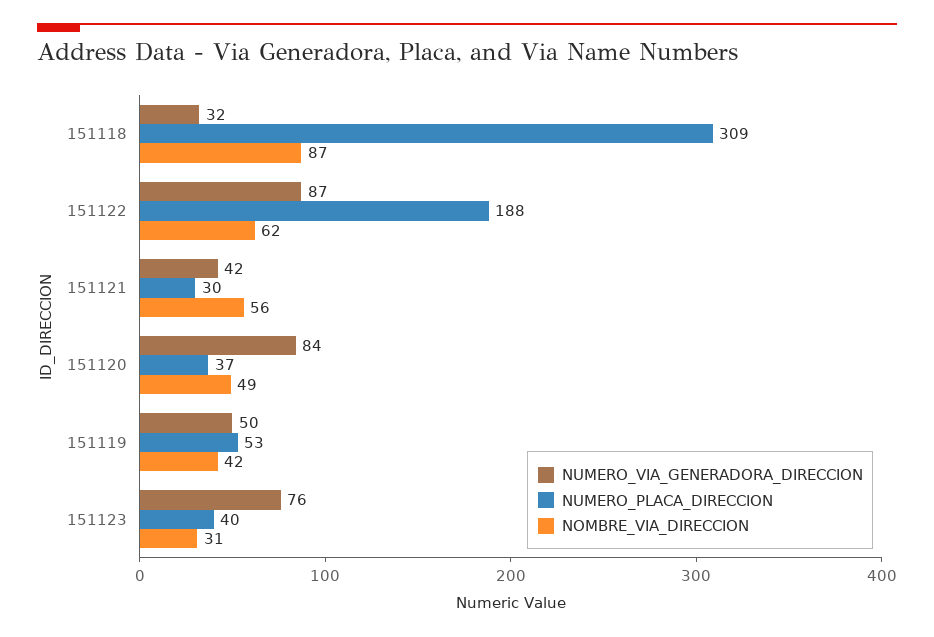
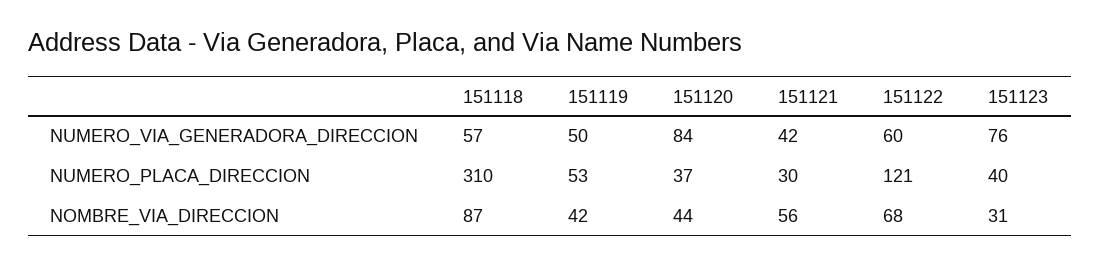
  {
    "NUMERO_VIA_GENERADORA_DIRECCION": {
-     "151118": 32,
+     "151118": 57,
-     "151122": 87,
+     "151122": 60,
      "151121": 42,
      "151120": 84,
      "151119": 50,
      "151123": 76
    },
    "NUMERO_PLACA_DIRECCION": {
-     "151118": 309,
+     "151118": 310,
-     "151122": 188,
+     "151122": 121,
      "151121": 30,
      "151120": 37,
      "151119": 53,
      "151123": 40
    },
    "NOMBRE_VIA_DIRECCION": {
      "151118": 87,
-     "151122": 62,
+     "151122": 68,
      "151121": 56,
-     "151120": 49,
+     "151120": 44,
      "151119": 42,
      "151123": 31
    }
  }

